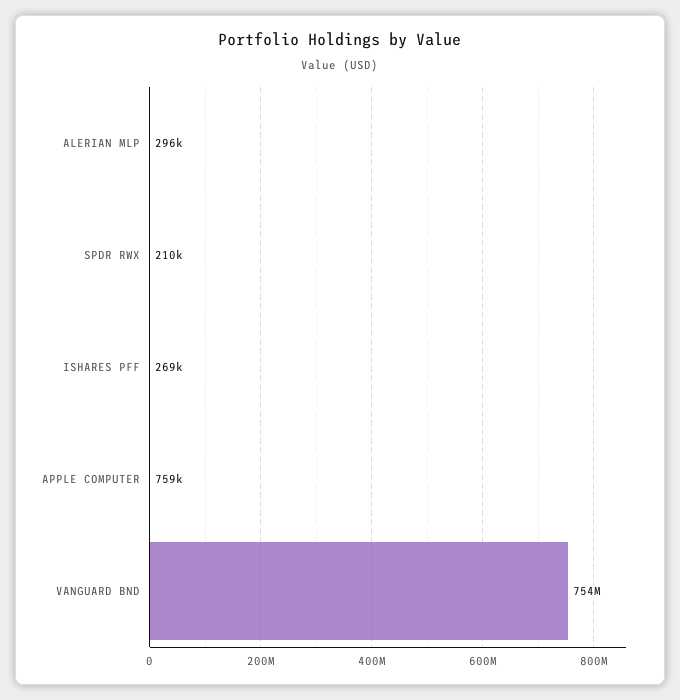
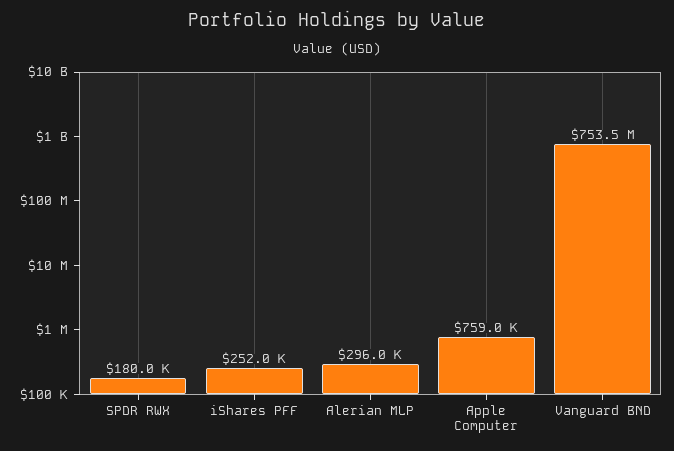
  {
    "ALERIAN MLP": 296000,
-   "SPDR RWX": 210000,
+   "SPDR RWX": 180000,
-   "ISHARES PFF": 269000,
+   "ISHARES PFF": 252000,
    "APPLE COMPUTER": 759000,
    "VANGUARD BND": 753500000
  }

